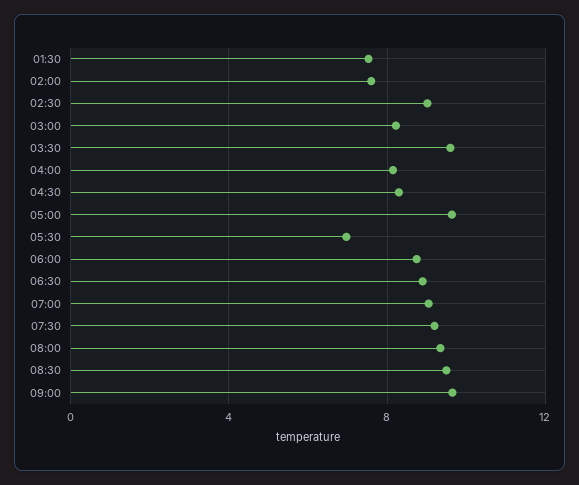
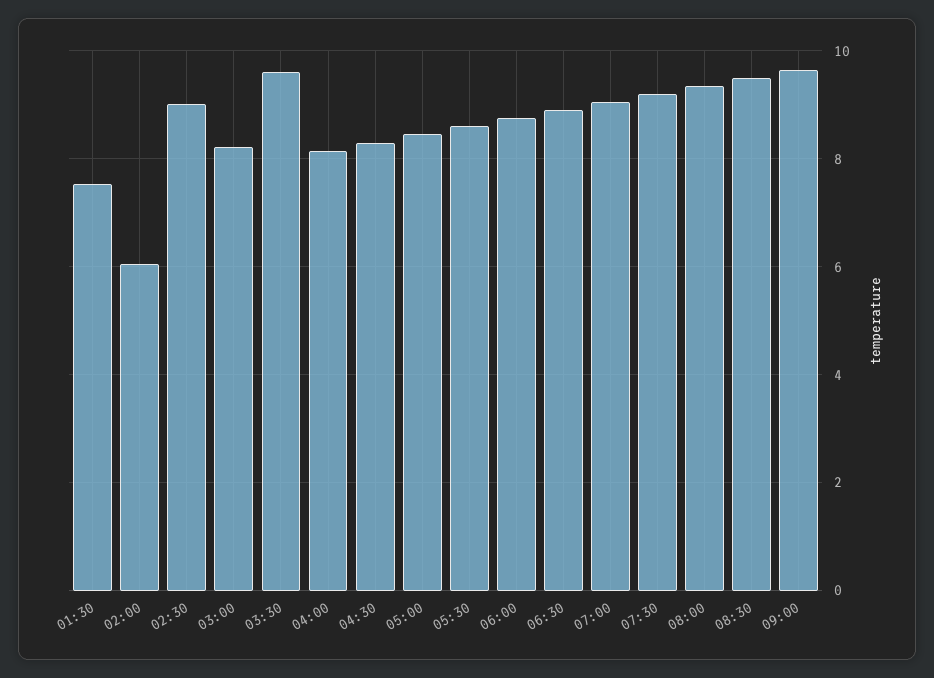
  {
    "01:30": 7.6,
-   "02:00": 7.5,
+   "02:00": 6,
    "02:30": 9,
    "03:00": 8.2,
    "03:30": 9.6,
    "04:00": 8.2,
    "04:30": 8.4,
-   "05:00": 9.5,
+   "05:00": 8.4,
-   "05:30": 7,
+   "05:30": 8.6,
    "06:00": 8.8,
    "06:30": 9,
    "07:00": 9,
    "07:30": 9.2,
    "08:00": 9.4,
    "08:30": 9.6,
    "09:00": 9.6
  }

